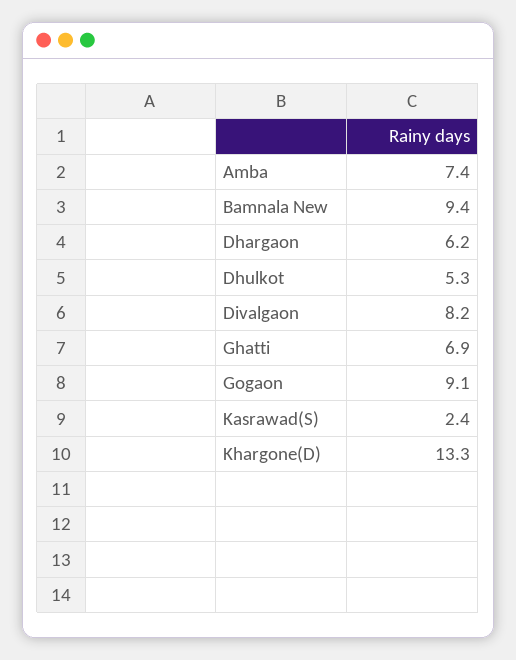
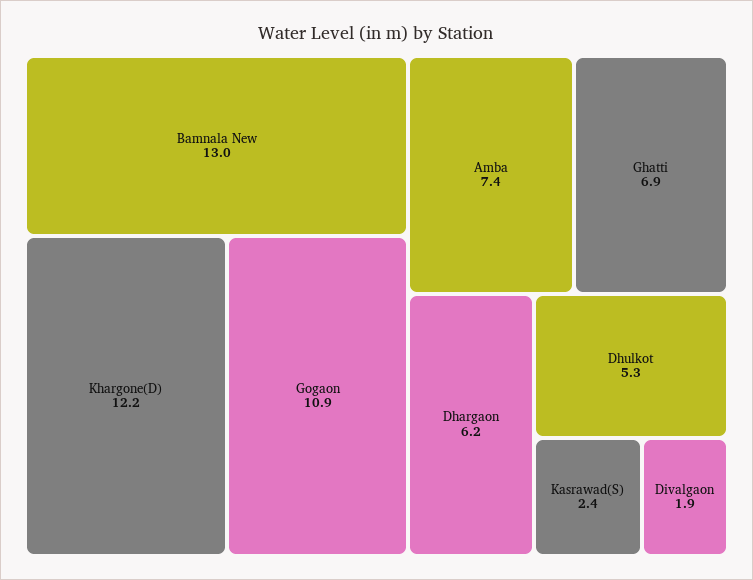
  {
    "Amba": 7.4,
-   "Bamnala New": 9.4,
+   "Bamnala New": 13,
    "Dhargaon": 6.2,
    "Dhulkot": 5.3,
-   "Divalgaon": 8.2,
+   "Divalgaon": 1.9,
    "Ghatti": 6.9,
-   "Gogaon": 9.1,
+   "Gogaon": 10.9,
    "Kasrawad(S)": 2.4,
-   "Khargone(D)": 13.3
+   "Khargone(D)": 12.2
  }

